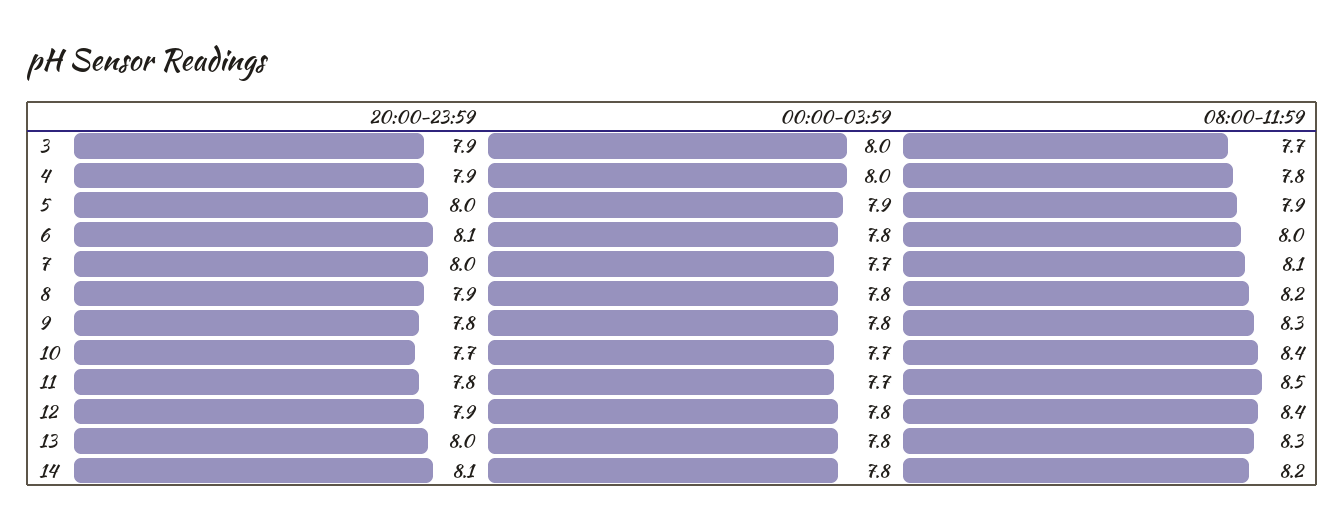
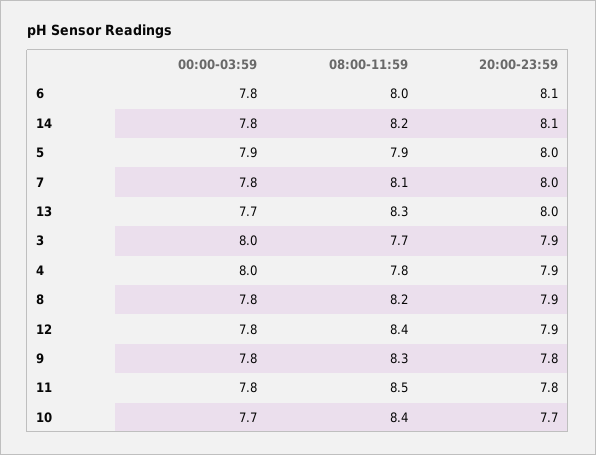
  {
    "20:00-23:59": {
      "3": 7.9,
      "4": 7.9,
      "5": 8,
      "6": 8.1,
      "7": 8,
      "8": 7.9,
      "9": 7.8,
      "10": 7.7,
      "11": 7.8,
      "12": 7.9,
      "13": 8,
      "14": 8.1
    },
    "00:00-03:59": {
      "3": 8,
      "4": 8,
      "5": 7.9,
      "6": 7.8,
-     "7": 7.7,
+     "7": 7.8,
      "8": 7.8,
      "9": 7.8,
      "10": 7.7,
-     "11": 7.7,
+     "11": 7.8,
      "12": 7.8,
-     "13": 7.8,
+     "13": 7.7,
      "14": 7.8
    },
    "08:00-11:59": {
      "3": 7.7,
      "4": 7.8,
      "5": 7.9,
      "6": 8,
      "7": 8.1,
      "8": 8.2,
      "9": 8.3,
      "10": 8.4,
      "11": 8.5,
      "12": 8.4,
      "13": 8.3,
      "14": 8.2
    }
  }

